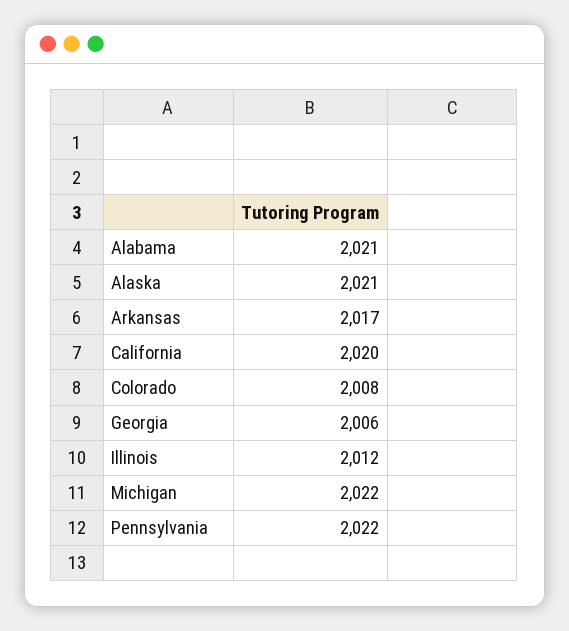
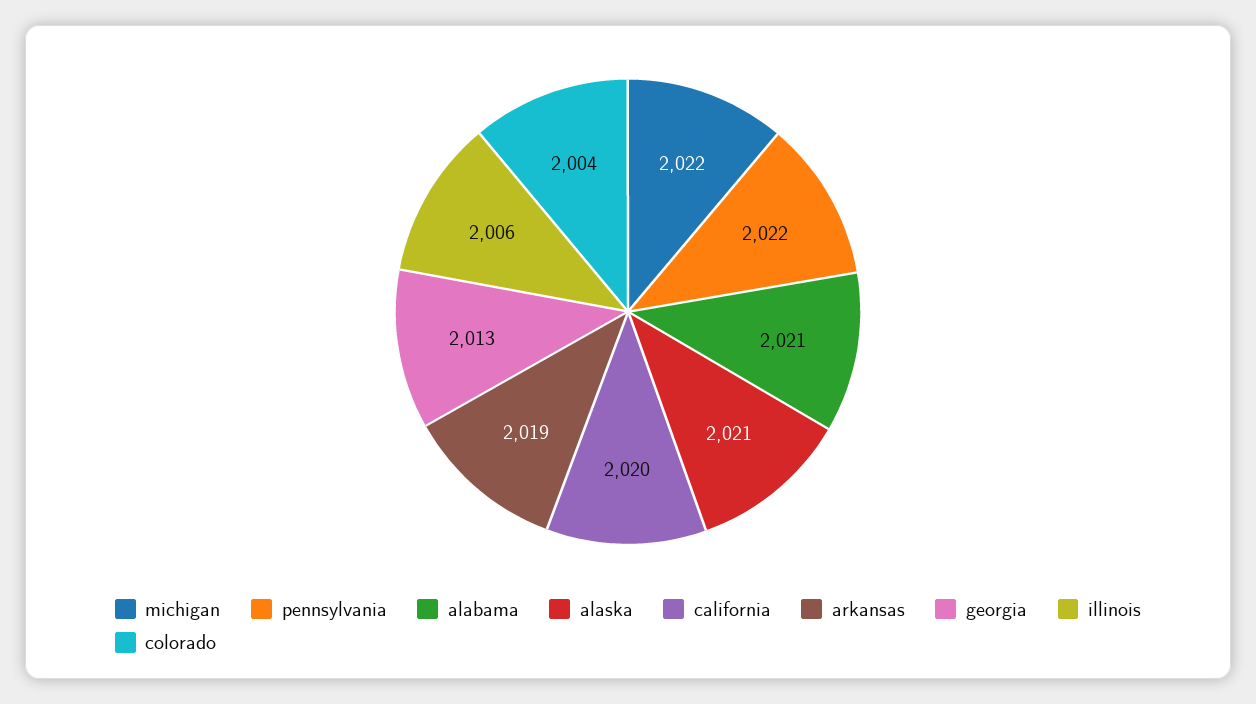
  {
    "Alabama": 2021,
    "Alaska": 2021,
-   "Arkansas": 2017,
+   "Arkansas": 2019,
    "California": 2020,
-   "Colorado": 2008,
+   "Colorado": 2004,
-   "Georgia": 2006,
+   "Georgia": 2013,
-   "Illinois": 2012,
+   "Illinois": 2006,
    "Michigan": 2022,
    "Pennsylvania": 2022
  }

